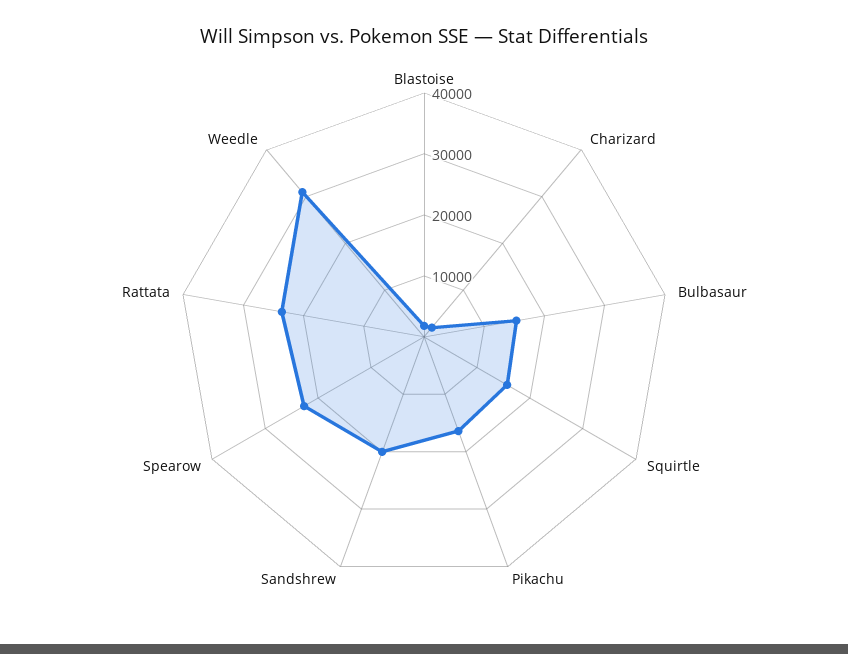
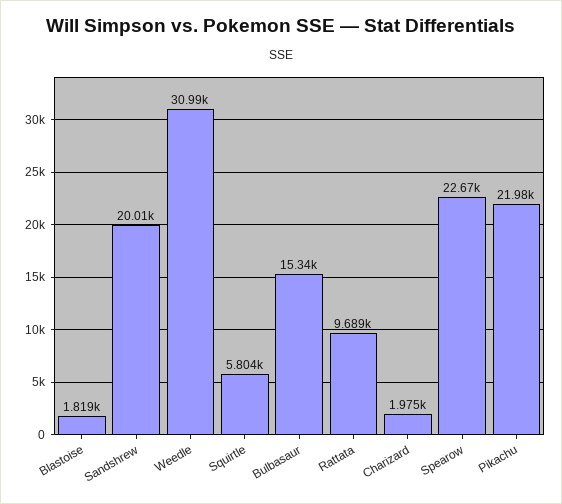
  {
    "Blastoise": 1819,
    "Charizard": 1975,
    "Bulbasaur": 15340,
-   "Squirtle": 16000,
+   "Squirtle": 5804,
-   "Pikachu": 16000,
+   "Pikachu": 21980,
    "Sandshrew": 20010,
    "Spearow": 22670,
-   "Rattata": 24000,
+   "Rattata": 9689,
    "Weedle": 30990
  }

